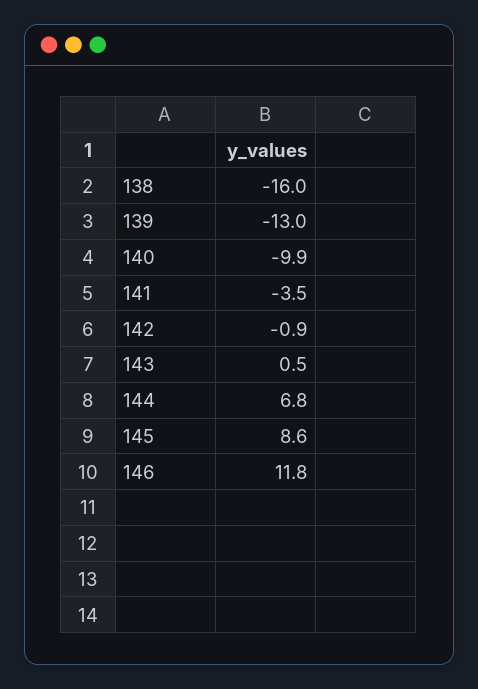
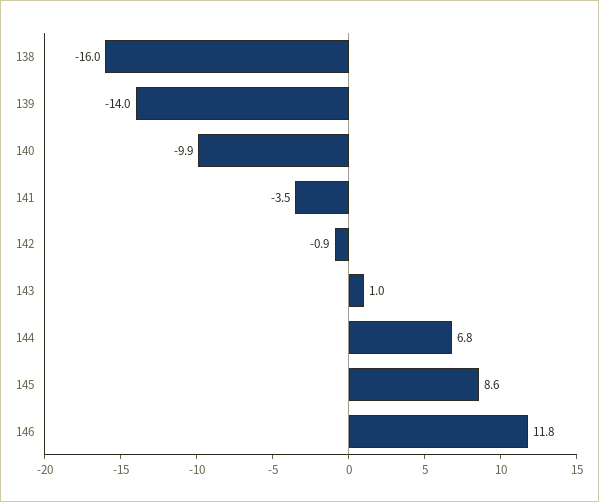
  {
    "138": -16,
-   "139": -13,
+   "139": -14,
    "140": -9.9,
    "141": -3.5,
    "142": -0.9,
-   "143": 0.5,
+   "143": 1,
    "144": 6.8,
    "145": 8.6,
    "146": 11.8
  }

